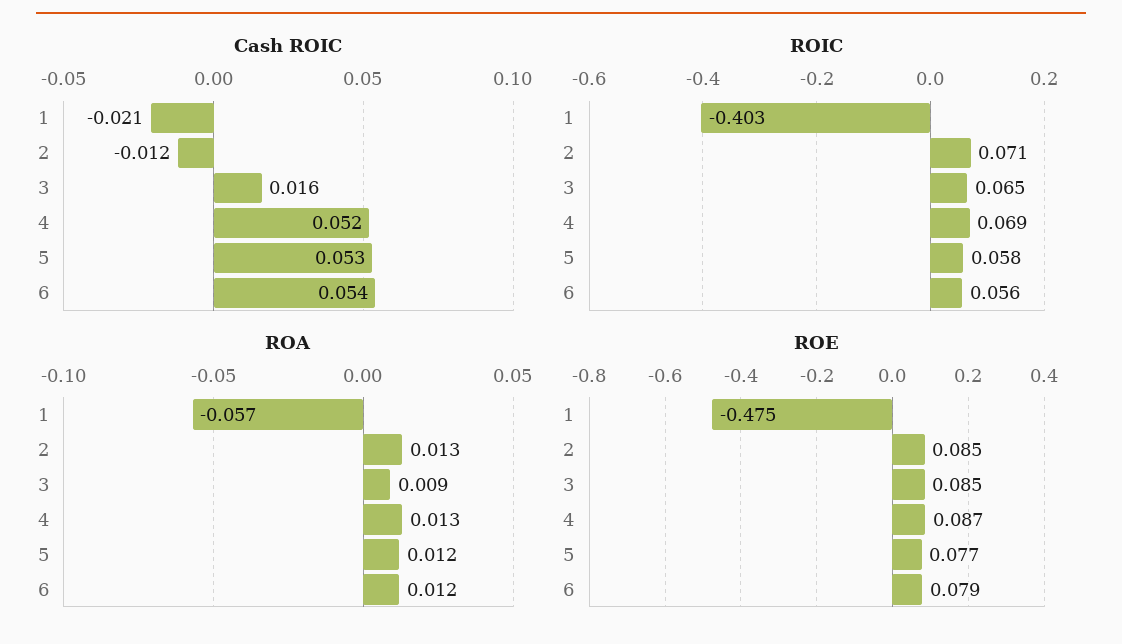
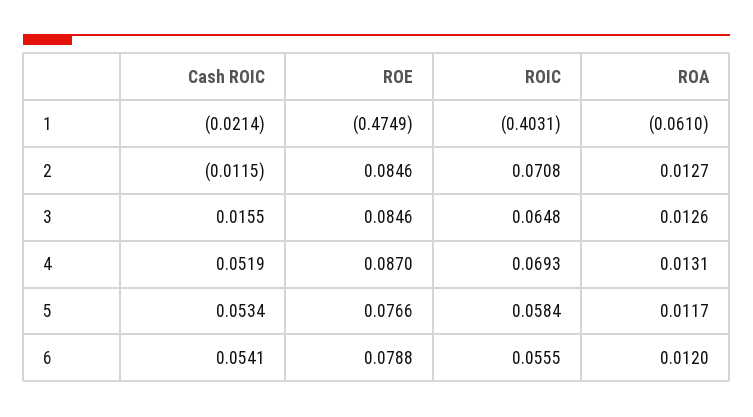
  {
    "Cash ROIC": {
      "1": -0.0214,
      "2": -0.0115,
      "3": 0.0155,
      "4": 0.0519,
      "5": 0.0534,
      "6": 0.0541
    },
    "ROIC": {
      "1": -0.4031,
      "2": 0.0708,
      "3": 0.0648,
      "4": 0.0693,
      "5": 0.0584,
      "6": 0.0555
    },
    "ROA": {
-     "1": -0.057,
+     "1": -0.061,
      "2": 0.0127,
-     "3": 0.009,
+     "3": 0.0126,
      "4": 0.0131,
      "5": 0.0117,
      "6": 0.012
    },
    "ROE": {
      "1": -0.4749,
      "2": 0.0846,
      "3": 0.0846,
      "4": 0.087,
      "5": 0.0766,
      "6": 0.0788
    }
  }

